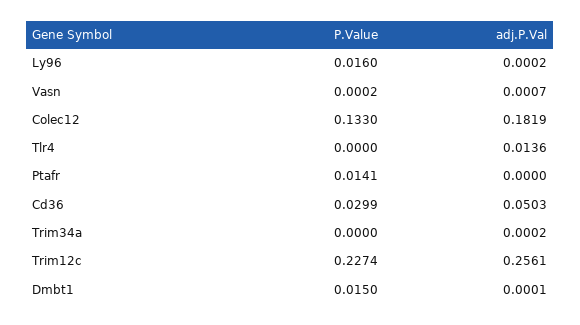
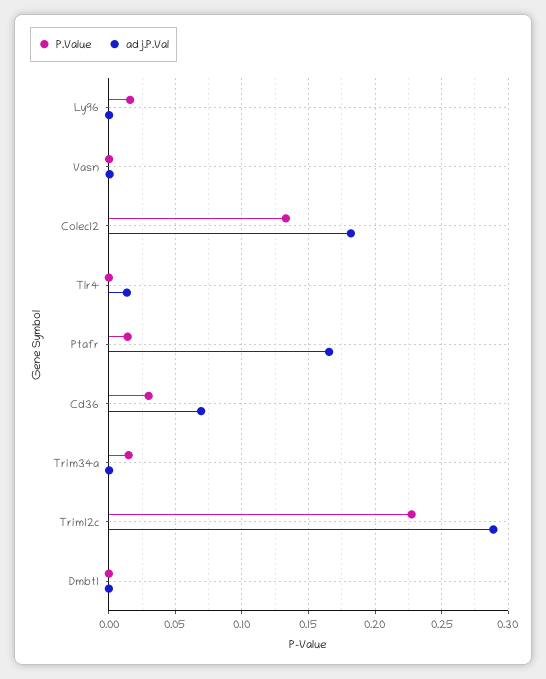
  {
    "P.Value": {
      "Ly96": 0.016,
      "Vasn": 0.0002,
      "Colec12": 0.133,
      "Tlr4": 0,
      "Ptafr": 0.0141,
      "Cd36": 0.0299,
-     "Trim34a": 0,
+     "Trim34a": 0.015,
      "Trim12c": 0.2274,
-     "Dmbt1": 0.015
+     "Dmbt1": 0
    },
    "adj.P.Val": {
      "Ly96": 0.0002,
      "Vasn": 0.0007,
      "Colec12": 0.1819,
      "Tlr4": 0.0136,
-     "Ptafr": 0,
+     "Ptafr": 0.165,
-     "Cd36": 0.0503,
+     "Cd36": 0.07,
      "Trim34a": 0.0002,
-     "Trim12c": 0.2561,
+     "Trim12c": 0.29,
      "Dmbt1": 0.0001
    }
  }

